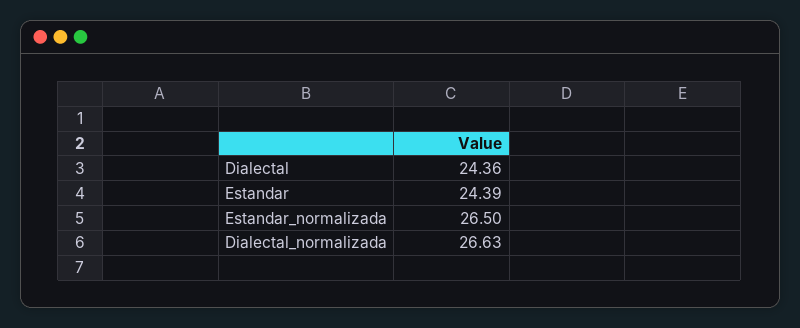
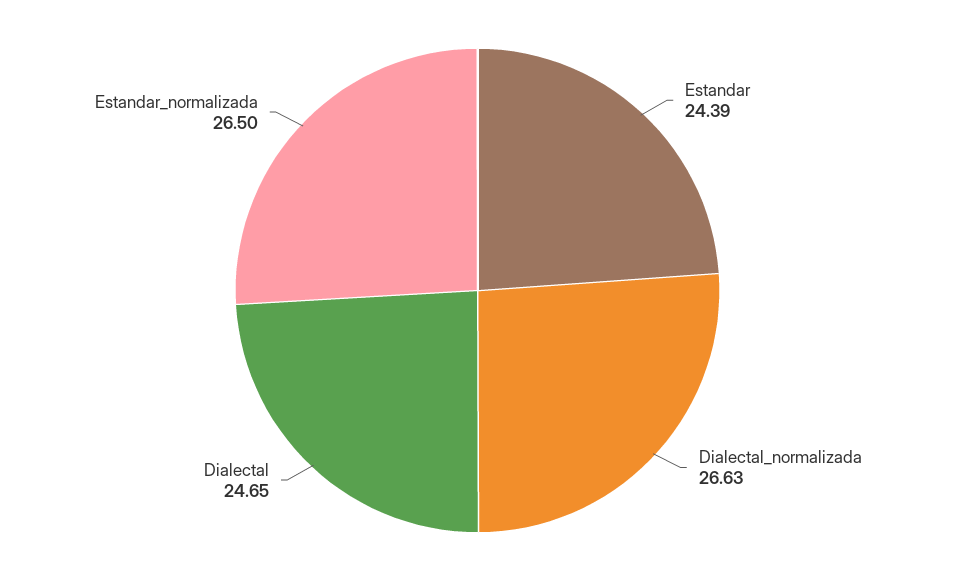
  {
-   "Dialectal": 24.36,
+   "Dialectal": 24.65,
    "Estandar": 24.39,
    "Estandar_normalizada": 26.5,
    "Dialectal_normalizada": 26.63
  }

